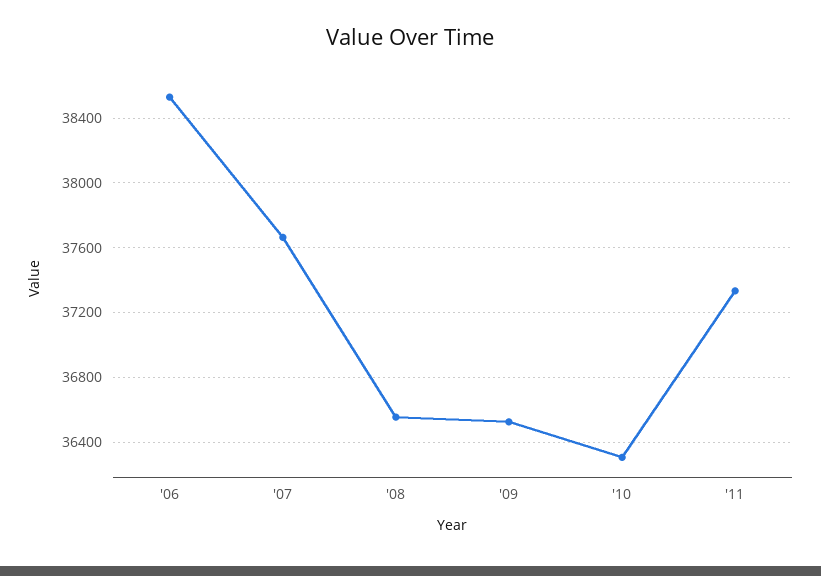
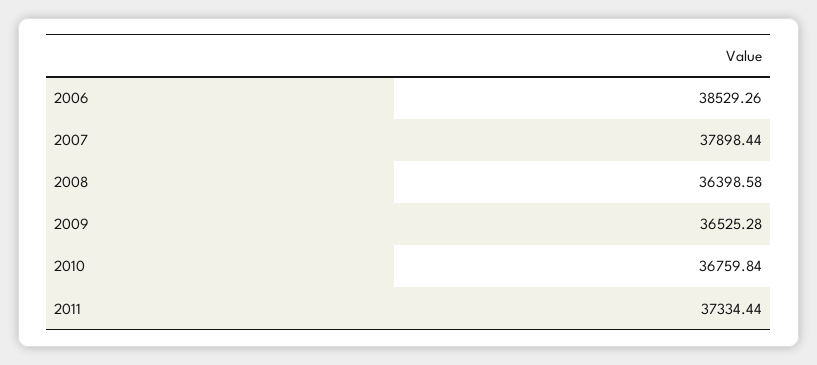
  {
    "'06": 38529.26,
-   "'07": 37650,
+   "'07": 37898.44,
-   "'08": 36550,
+   "'08": 36398.58,
    "'09": 36525.28,
-   "'10": 36300,
+   "'10": 36759.84,
    "'11": 37334.44
  }

